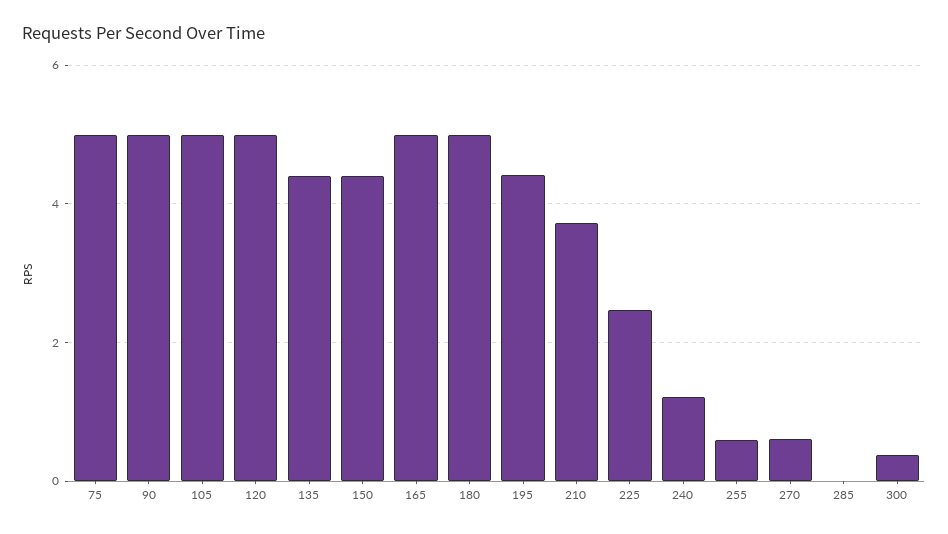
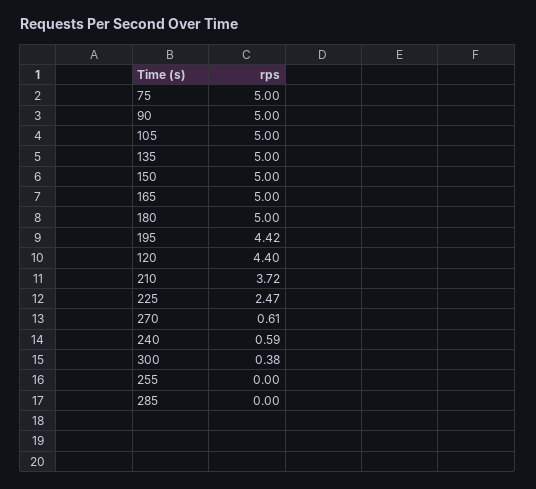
  {
    "75": 5,
    "90": 5,
    "105": 5,
-   "120": 5,
+   "120": 4.4,
-   "135": 4.4,
+   "135": 5,
-   "150": 4.4,
+   "150": 5,
    "165": 5,
    "180": 5,
    "195": 4.42,
    "210": 3.72,
    "225": 2.47,
-   "240": 1.2,
+   "240": 0.59,
-   "255": 0.6,
+   "255": 0,
    "270": 0.61,
    "285": 0,
    "300": 0.38
  }

